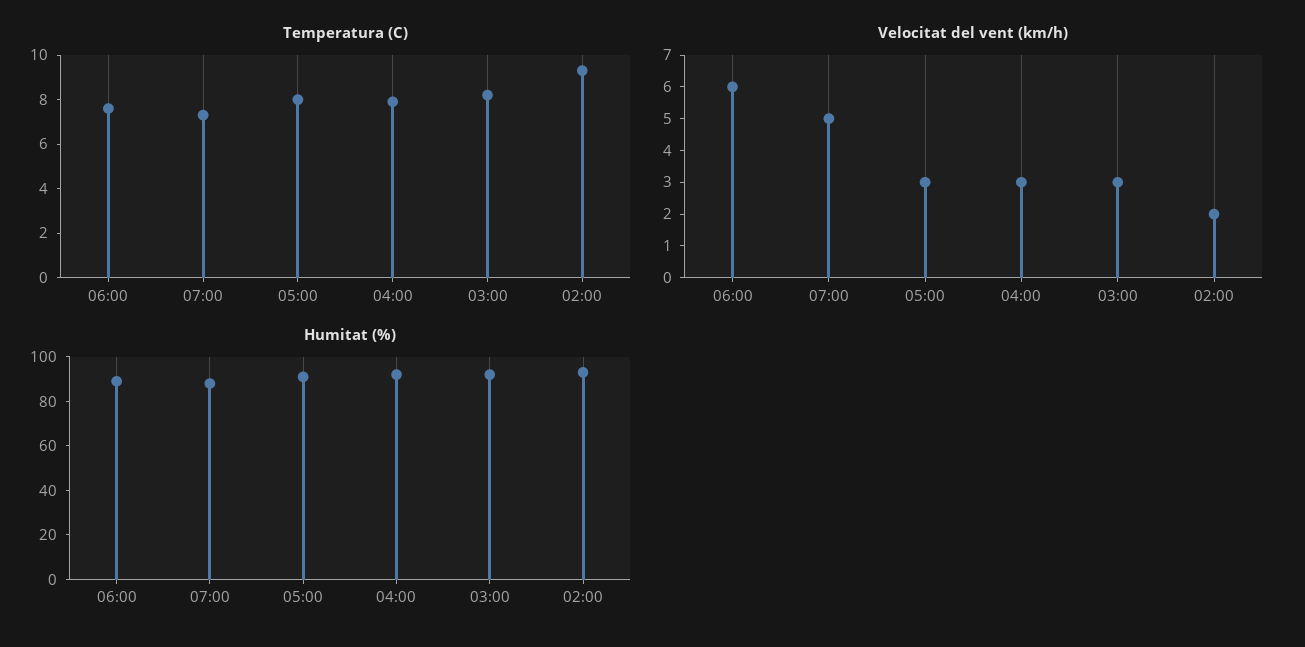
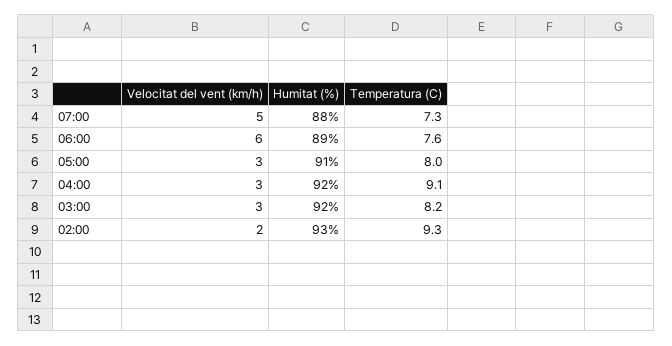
  {
    "Temperatura (C)": {
      "06:00": 7.6,
      "07:00": 7.3,
      "05:00": 8,
-     "04:00": 8,
+     "04:00": 9.1,
      "03:00": 8.2,
      "02:00": 9.3
    },
    "Velocitat del vent (km/h)": {
      "06:00": 6,
      "07:00": 5,
      "05:00": 3,
      "04:00": 3,
      "03:00": 3,
      "02:00": 2
    },
    "Humitat (%)": {
      "06:00": 89,
      "07:00": 88,
      "05:00": 91,
      "04:00": 92,
      "03:00": 92,
      "02:00": 93
    }
  }

